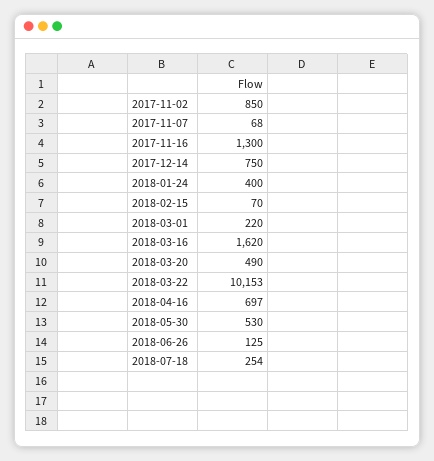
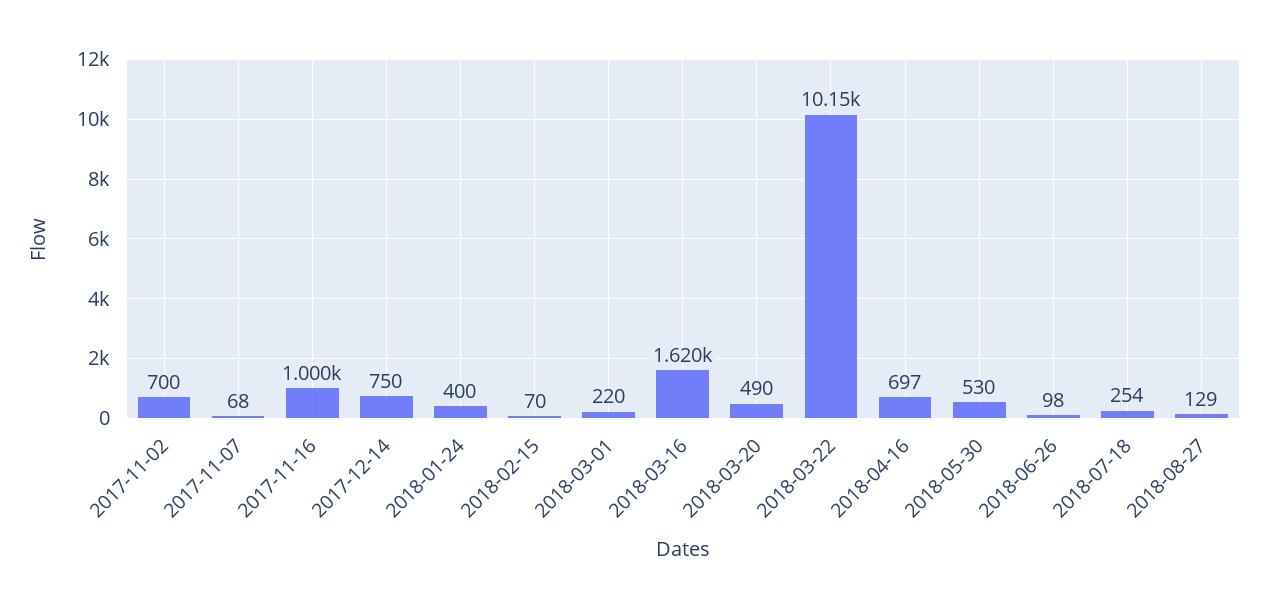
  {
-   "2017-11-02": 850,
+   "2017-11-02": 700,
    "2017-11-07": 68,
-   "2017-11-16": 1300,
+   "2017-11-16": 1000,
    "2017-12-14": 750,
    "2018-01-24": 400,
    "2018-02-15": 70,
    "2018-03-01": 220,
    "2018-03-16": 1620,
    "2018-03-20": 490,
    "2018-03-22": 10153,
    "2018-04-16": 697,
    "2018-05-30": 530,
-   "2018-06-26": 125,
+   "2018-06-26": 98,
-   "2018-07-18": 254
+   "2018-07-18": 254,
+   "2018-08-27": 129
  }

